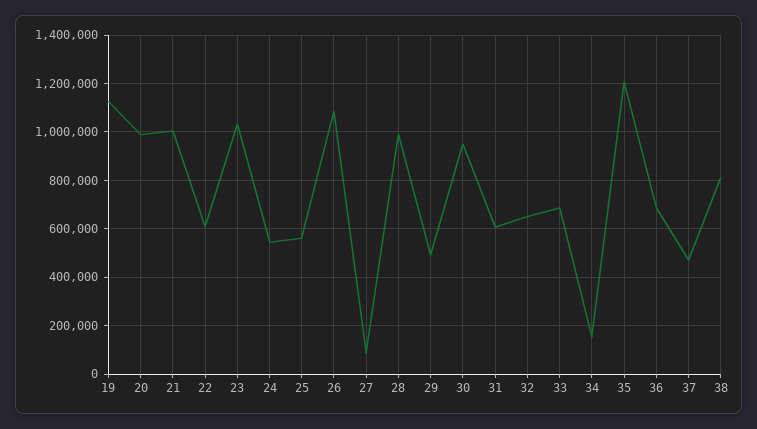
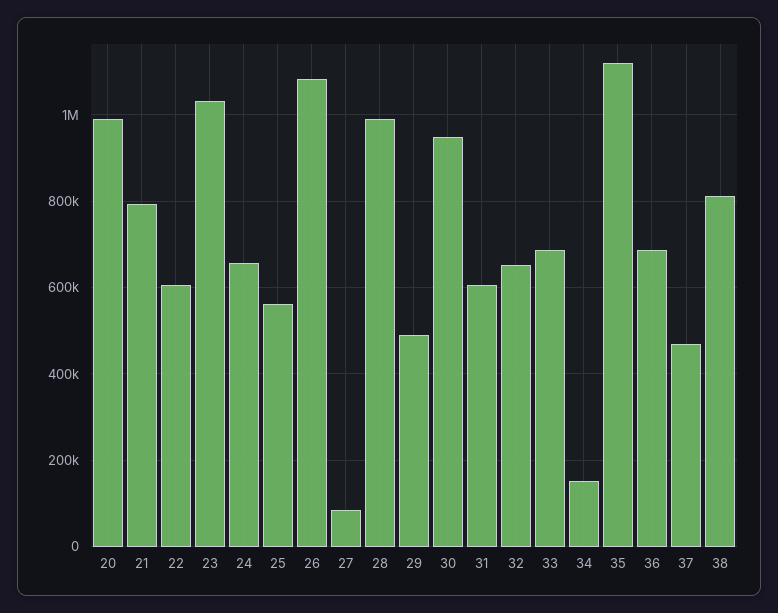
  {
-   "19": 1125000,
    "20": 980000,
-   "21": 1000000,
+   "21": 800000,
    "22": 600000,
    "23": 1040000,
-   "24": 550000,
+   "24": 660000,
    "25": 560000,
    "26": 1080000,
    "27": 80000,
    "28": 980000,
    "29": 500000,
    "30": 940000,
    "31": 600000,
    "32": 660000,
    "33": 680000,
    "34": 160000,
-   "35": 1200000,
+   "35": 1120000,
    "36": 680000,
    "37": 480000,
    "38": 820000
  }

